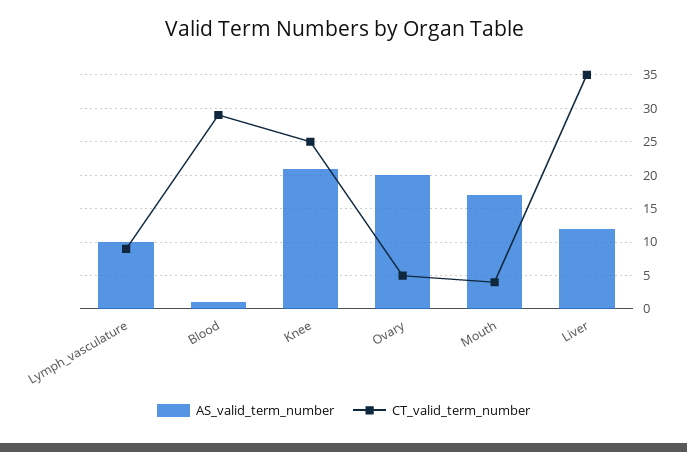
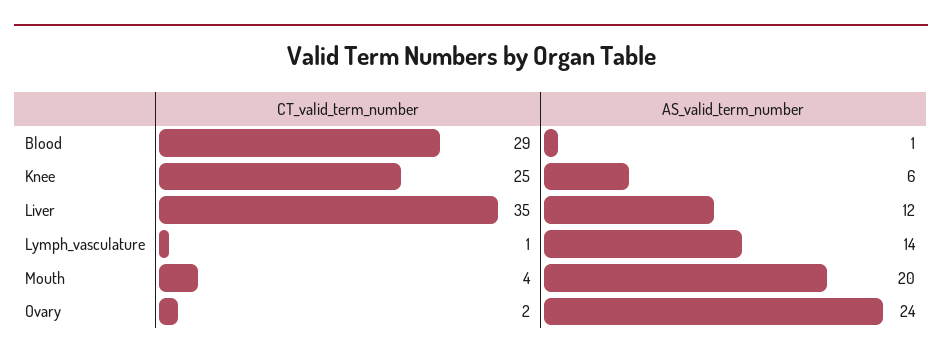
  {
    "AS_valid_term_number": {
-     "Lymph_vasculature": 10,
+     "Lymph_vasculature": 14,
      "Blood": 1,
-     "Knee": 21,
+     "Knee": 6,
-     "Ovary": 20,
+     "Ovary": 24,
-     "Mouth": 17,
+     "Mouth": 20,
      "Liver": 12
    },
    "CT_valid_term_number": {
-     "Lymph_vasculature": 9,
+     "Lymph_vasculature": 1,
      "Blood": 29,
      "Knee": 25,
-     "Ovary": 5,
+     "Ovary": 2,
      "Mouth": 4,
      "Liver": 35
    }
  }

